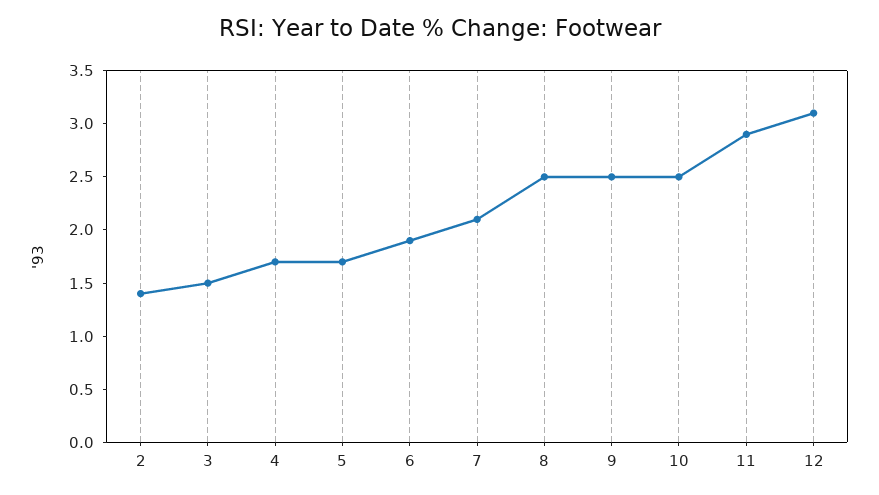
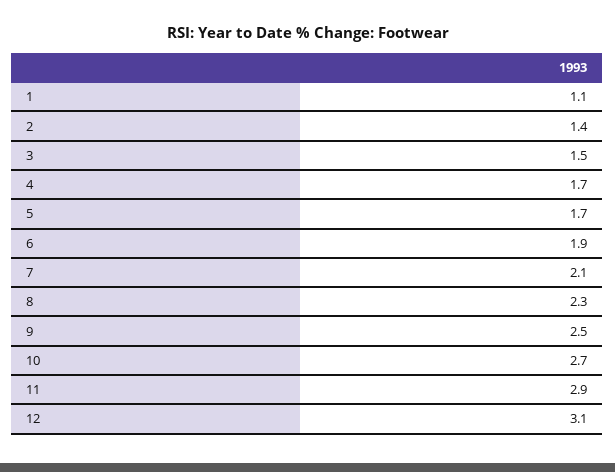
  {
    "2": 1.4,
    "3": 1.5,
    "4": 1.7,
    "5": 1.7,
    "6": 1.9,
    "7": 2.1,
-   "8": 2.5,
+   "8": 2.3,
    "9": 2.5,
-   "10": 2.5,
+   "10": 2.7,
    "11": 2.9,
-   "12": 3.1
+   "12": 3.1,
+   "1": 1.1
  }

